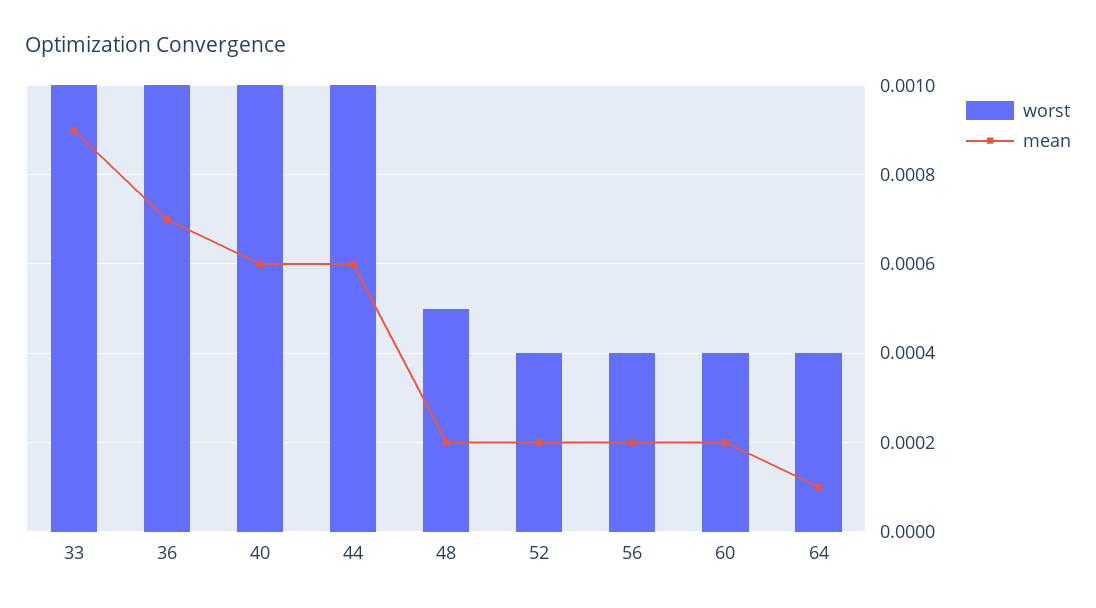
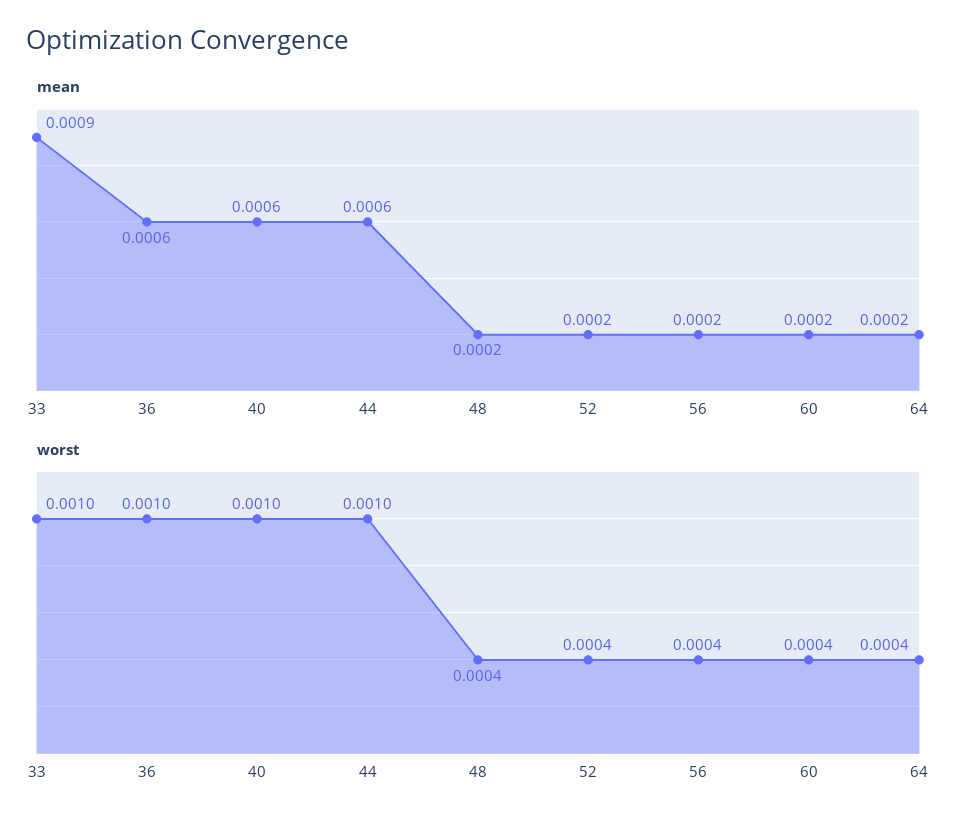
  {
    "worst": {
      "33": 0.001,
      "36": 0.001,
      "40": 0.001,
      "44": 0.001,
-     "48": 0.0005,
+     "48": 0.0004,
      "52": 0.0004,
      "56": 0.0004,
      "60": 0.0004,
      "64": 0.0004
    },
    "mean": {
      "33": 0.0009,
-     "36": 0.0007,
+     "36": 0.0006,
      "40": 0.0006,
      "44": 0.0006,
      "48": 0.0002,
      "52": 0.0002,
      "56": 0.0002,
      "60": 0.0002,
-     "64": 0.0001
+     "64": 0.0002
    }
  }

